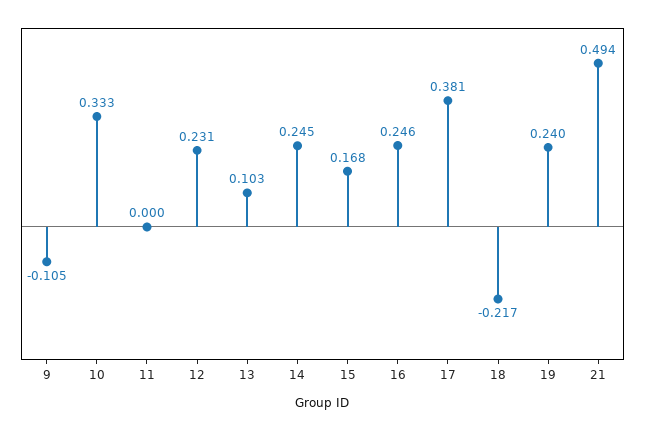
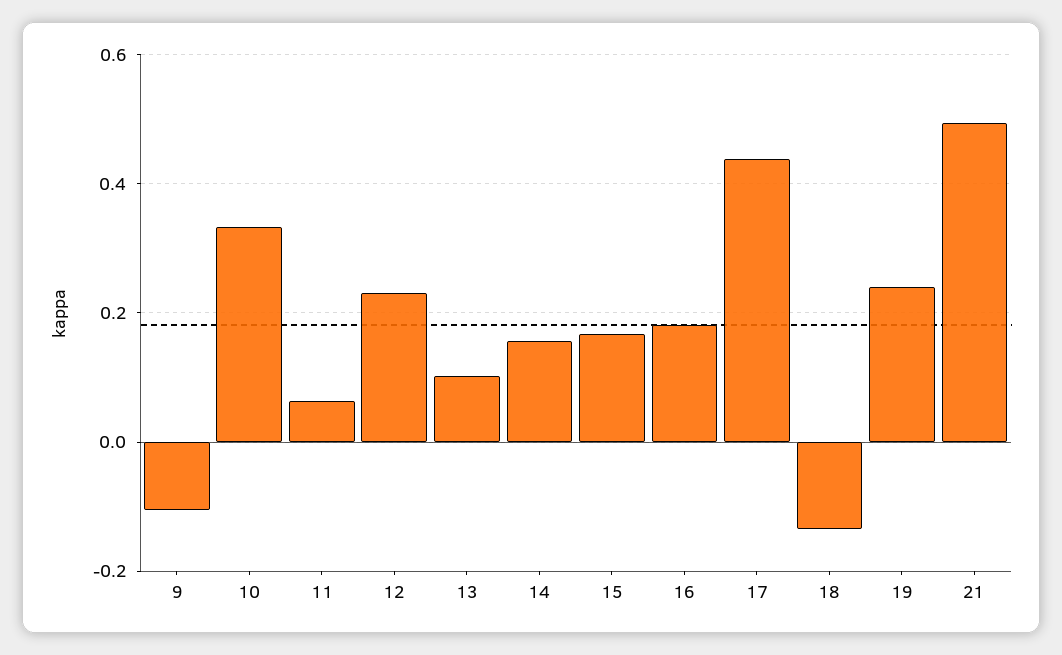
  {
    "9": -0.105,
    "10": 0.333,
-   "11": 0,
+   "11": 0.06,
    "12": 0.231,
    "13": 0.103,
-   "14": 0.245,
+   "14": 0.16,
    "15": 0.168,
-   "16": 0.246,
+   "16": 0.18,
-   "17": 0.381,
+   "17": 0.44,
-   "18": -0.217,
+   "18": -0.14,
    "19": 0.24,
    "21": 0.494
  }

